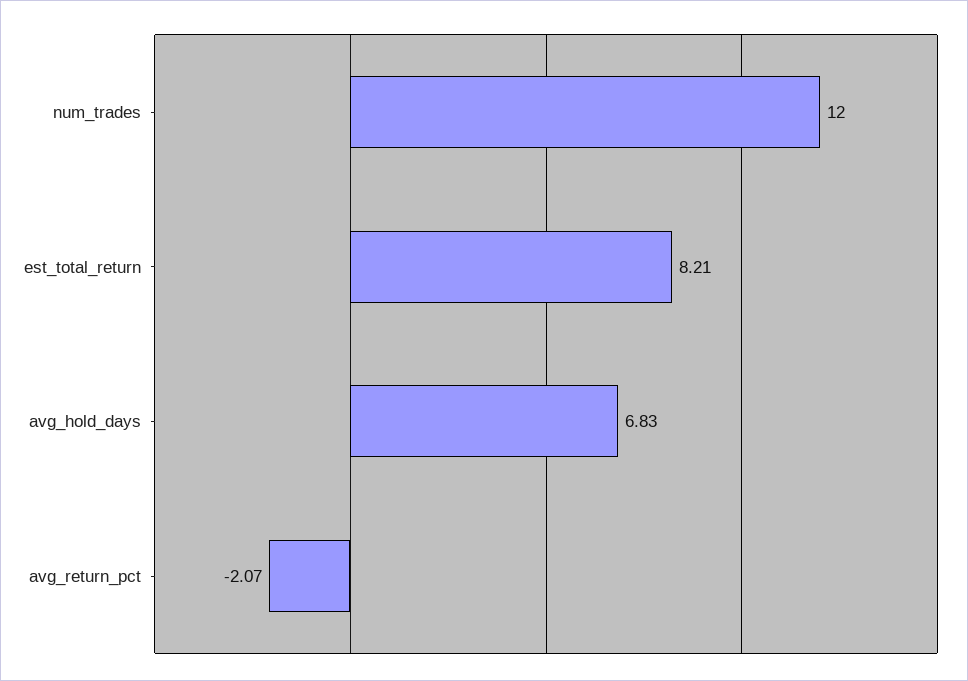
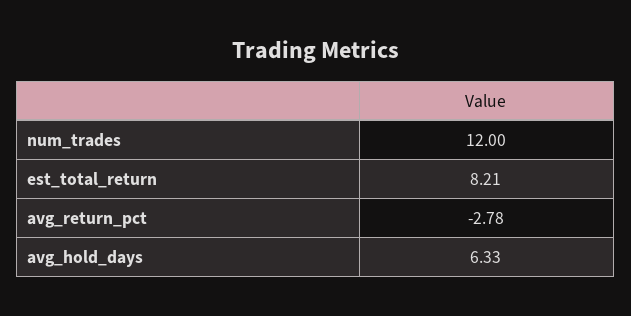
  {
    "num_trades": 12,
    "est_total_return": 8.21,
-   "avg_hold_days": 6.83,
+   "avg_hold_days": 6.33,
-   "avg_return_pct": -2.07
+   "avg_return_pct": -2.78
  }

